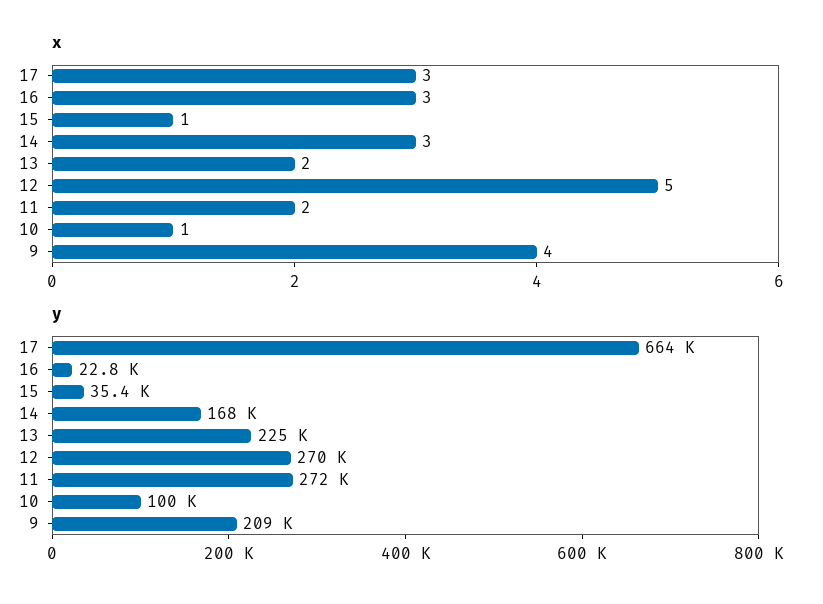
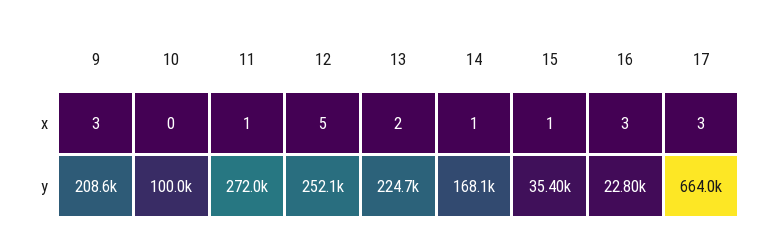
  {
    "x": {
      "17": 3,
      "16": 3,
      "15": 1,
-     "14": 3,
+     "14": 1,
      "13": 2,
      "12": 5,
-     "11": 2,
+     "11": 1,
-     "10": 1,
+     "10": 0,
-     "9": 4
+     "9": 3
    },
    "y": {
      "17": 664000,
      "16": 22800,
      "15": 35400,
      "14": 168100,
      "13": 224700,
-     "12": 270000,
+     "12": 252100,
      "11": 272000,
      "10": 100000,
      "9": 208600
    }
  }

